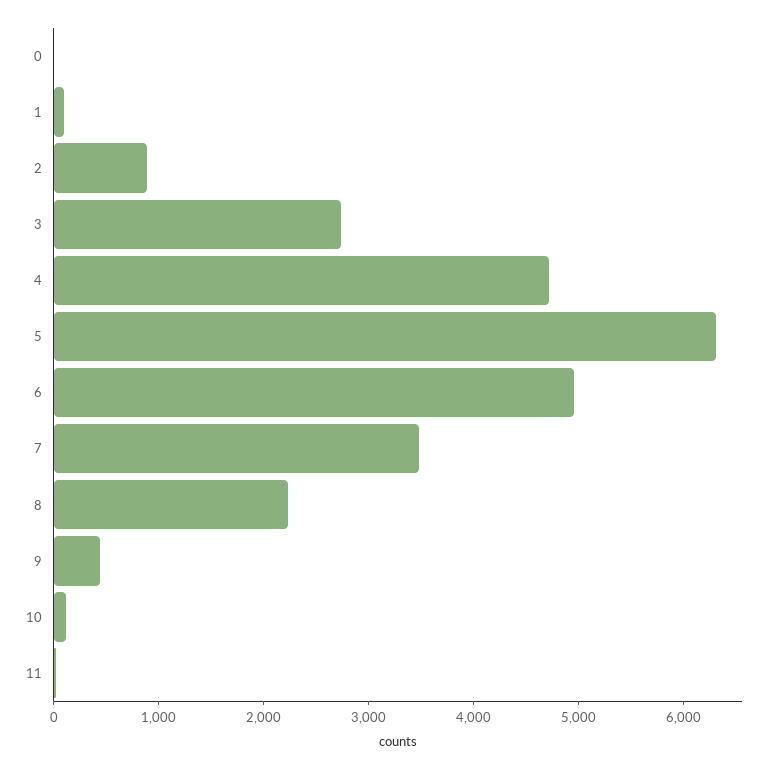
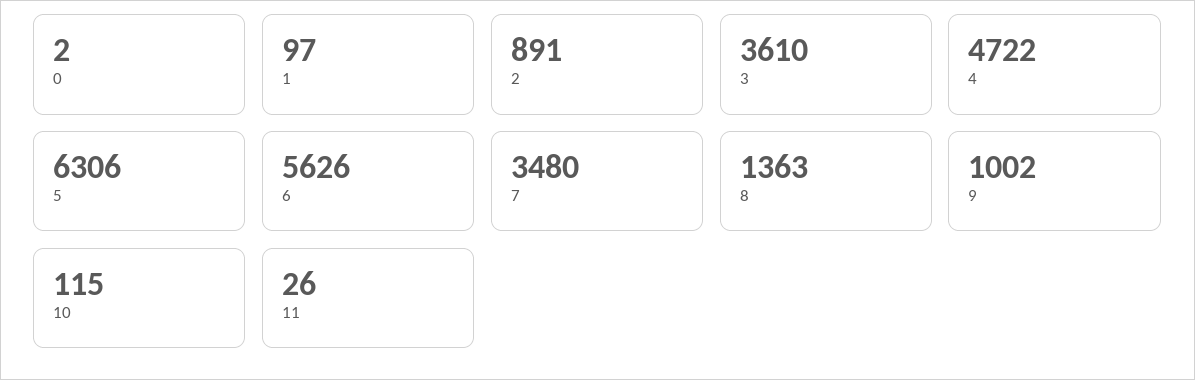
  {
    "0": 2,
    "1": 97,
    "2": 891,
-   "3": 2800,
+   "3": 3610,
    "4": 4722,
    "5": 6306,
-   "6": 5000,
+   "6": 5626,
    "7": 3480,
-   "8": 2200,
+   "8": 1363,
-   "9": 400,
+   "9": 1002,
    "10": 115,
    "11": 26
  }

